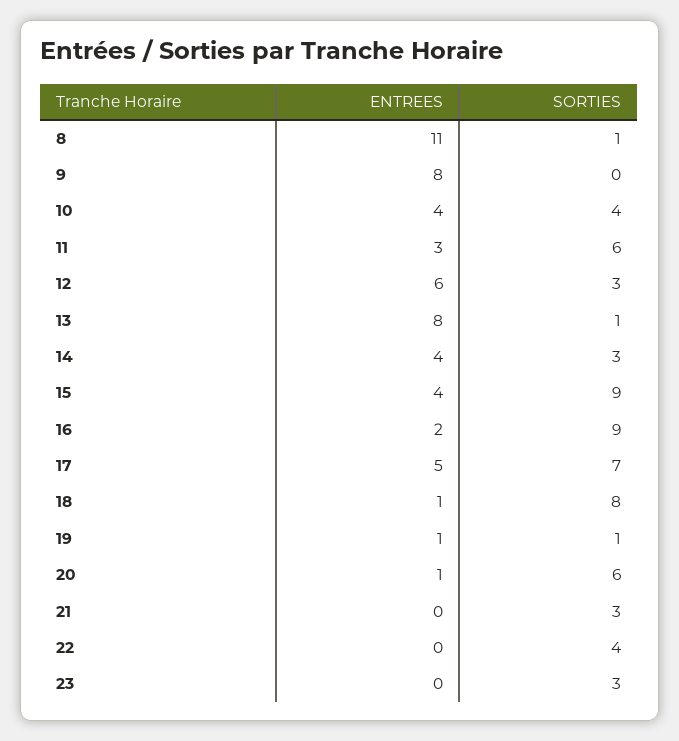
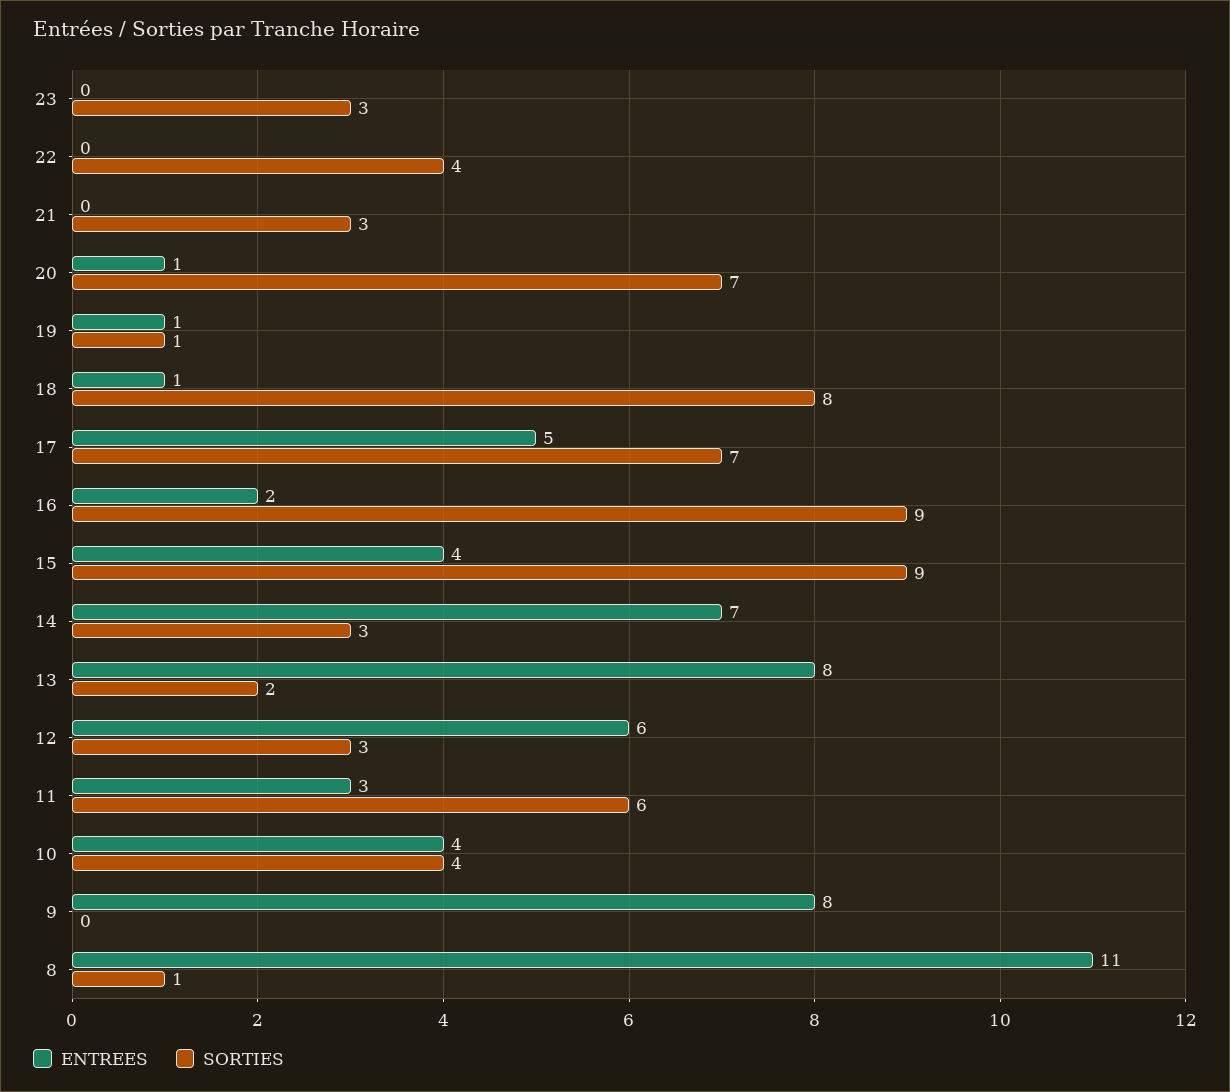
  {
    "ENTREES": {
      "8": 11,
      "9": 8,
      "10": 4,
      "11": 3,
      "12": 6,
      "13": 8,
-     "14": 4,
+     "14": 7,
      "15": 4,
      "16": 2,
      "17": 5,
      "18": 1,
      "19": 1,
      "20": 1,
      "21": 0,
      "22": 0,
      "23": 0
    },
    "SORTIES": {
      "8": 1,
      "9": 0,
      "10": 4,
      "11": 6,
      "12": 3,
-     "13": 1,
+     "13": 2,
      "14": 3,
      "15": 9,
      "16": 9,
      "17": 7,
      "18": 8,
      "19": 1,
-     "20": 6,
+     "20": 7,
      "21": 3,
      "22": 4,
      "23": 3
    }
  }

